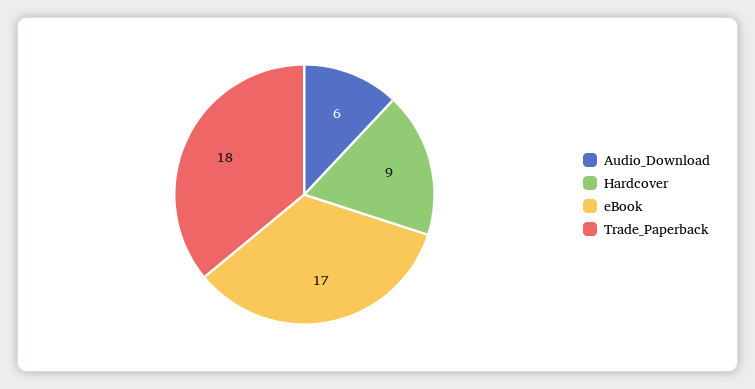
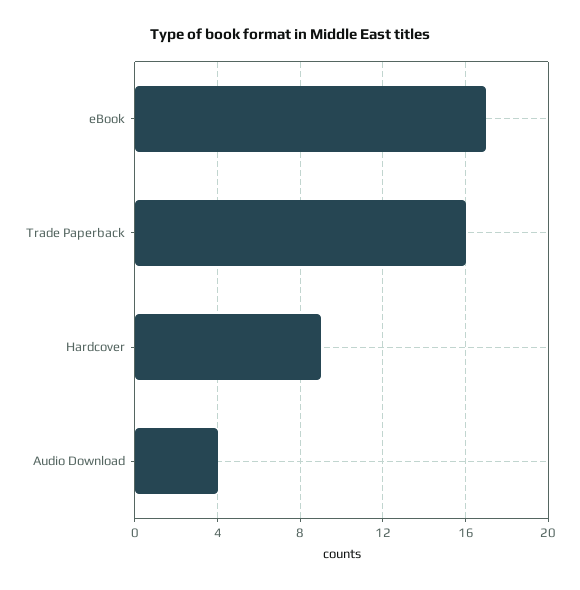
  {
-   "Audio_Download": 6,
+   "Audio_Download": 4,
    "Hardcover": 9,
    "eBook": 17,
-   "Trade_Paperback": 18
+   "Trade_Paperback": 16
  }

